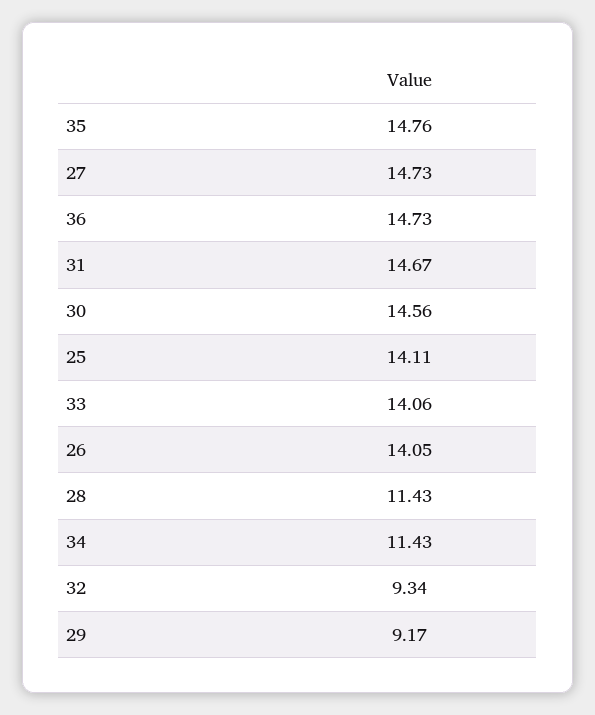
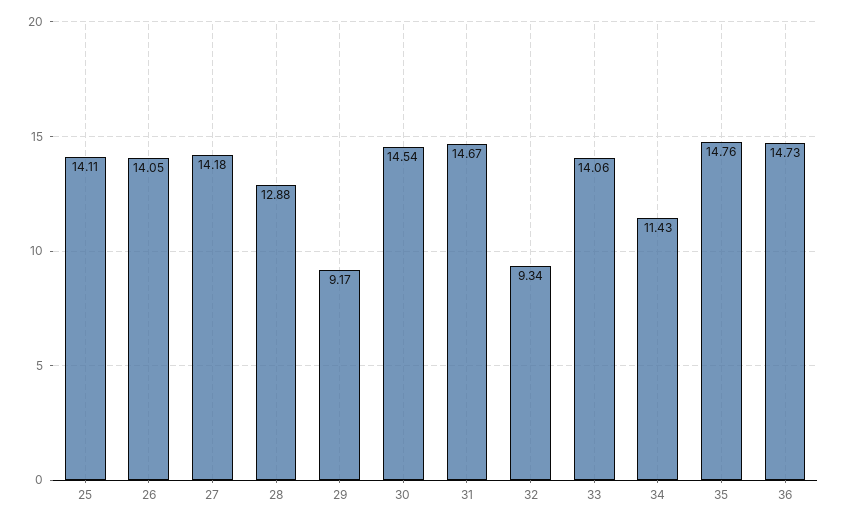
  {
    "35": 14.76,
-   "27": 14.73,
+   "27": 14.18,
    "36": 14.73,
    "31": 14.67,
-   "30": 14.56,
+   "30": 14.54,
    "25": 14.11,
    "33": 14.06,
    "26": 14.05,
-   "28": 11.43,
+   "28": 12.88,
    "34": 11.43,
    "32": 9.34,
    "29": 9.17
  }

